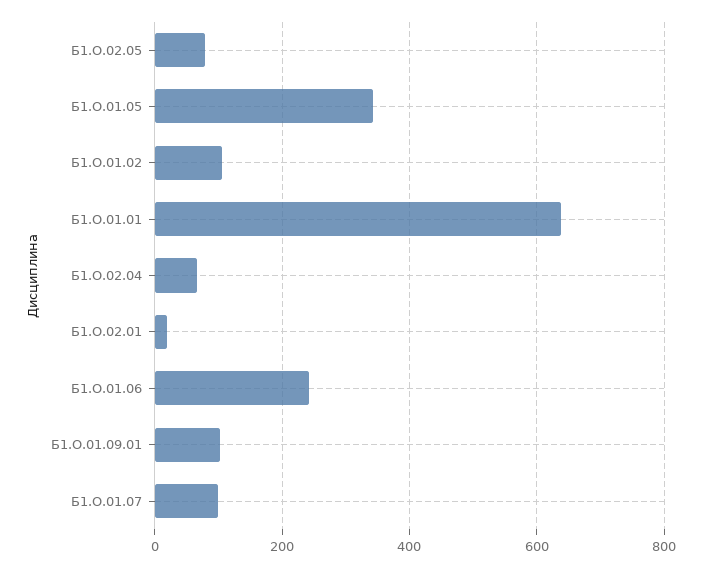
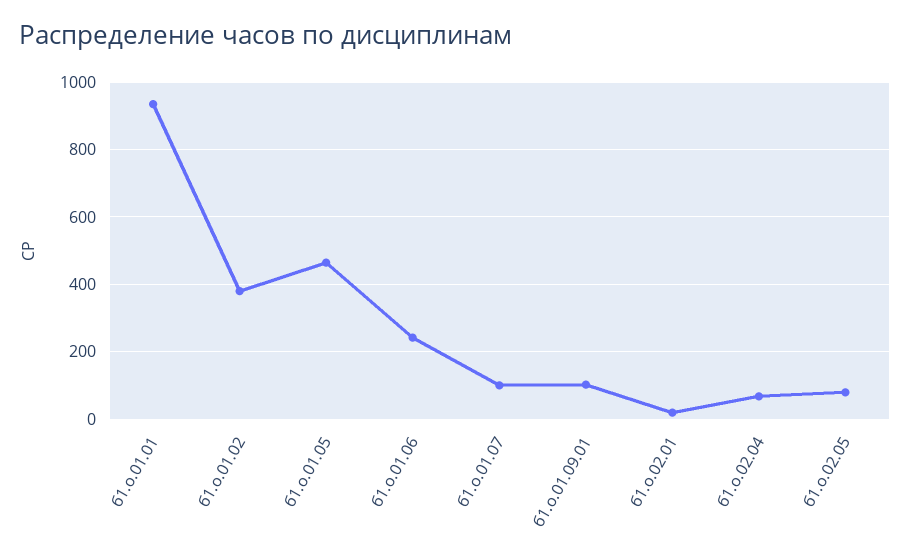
  {
    "Б1.О.02.05": 80,
-   "Б1.О.01.05": 340,
+   "Б1.О.01.05": 460,
-   "Б1.О.01.02": 100,
+   "Б1.О.01.02": 380,
-   "Б1.О.01.01": 640,
+   "Б1.О.01.01": 940,
    "Б1.О.02.04": 60,
    "Б1.О.02.01": 20,
    "Б1.О.01.06": 240,
    "Б1.О.01.09.01": 100,
    "Б1.О.01.07": 100
  }

